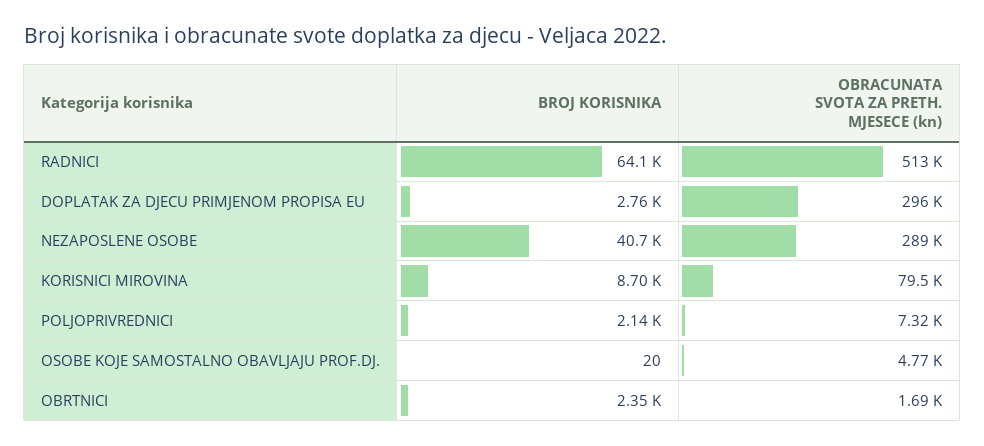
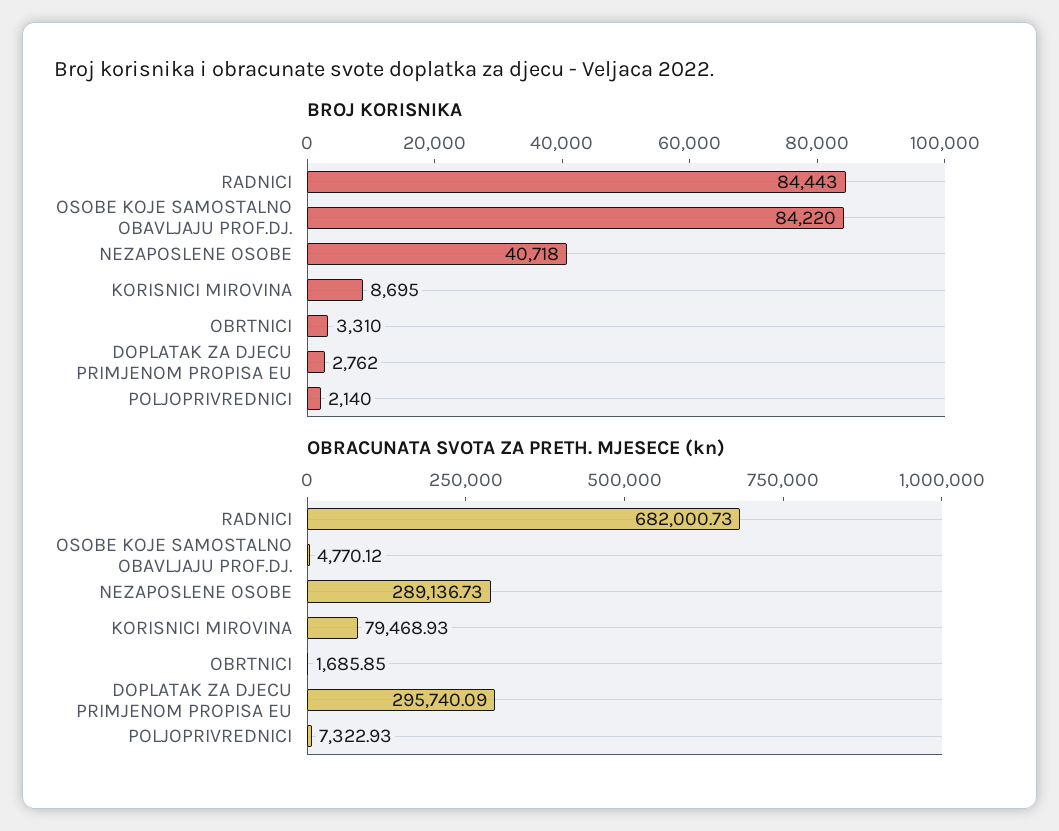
  {
    "BROJ KORISNIKA": {
-     "RADNICI": 64100,
+     "RADNICI": 84443,
      "DOPLATAK ZA DJECU PRIMJENOM PROPISA EU": 2762,
      "NEZAPOSLENE OSOBE": 40718,
      "KORISNICI MIROVINA": 8695,
      "POLJOPRIVREDNICI": 2140,
-     "OSOBE KOJE SAMOSTALNO OBAVLJAJU PROF.DJ.": 20,
+     "OSOBE KOJE SAMOSTALNO OBAVLJAJU PROF.DJ.": 84220,
-     "OBRTNICI": 2350
+     "OBRTNICI": 3310
    },
    "OBRACUNATA SVOTA ZA PRETH. MJESECE (kn)": {
-     "RADNICI": 513000,
+     "RADNICI": 682000.73,
      "DOPLATAK ZA DJECU PRIMJENOM PROPISA EU": 295740.09,
      "NEZAPOSLENE OSOBE": 289136.73,
      "KORISNICI MIROVINA": 79468.93,
      "POLJOPRIVREDNICI": 7322.93,
      "OSOBE KOJE SAMOSTALNO OBAVLJAJU PROF.DJ.": 4770.12,
      "OBRTNICI": 1685.85
    }
  }

